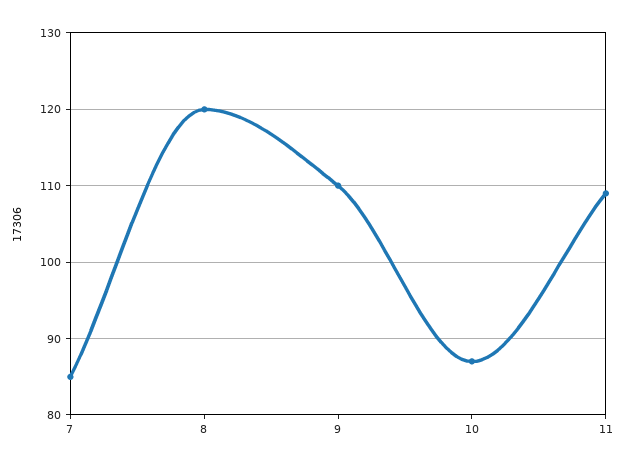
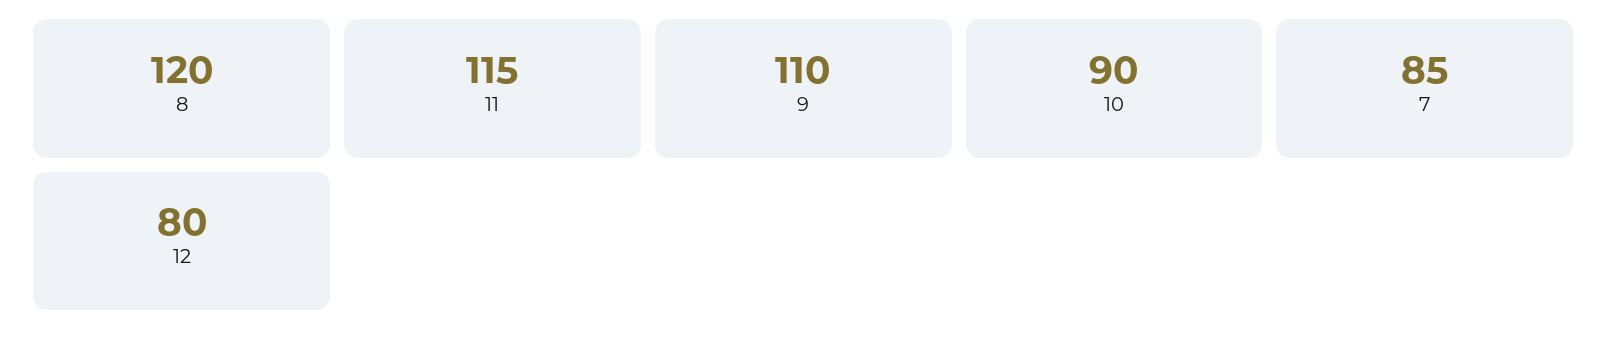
  {
    "7": 85,
    "8": 120,
    "9": 110,
-   "10": 87,
+   "10": 90,
-   "11": 109
+   "11": 115,
+   "12": 80
  }

